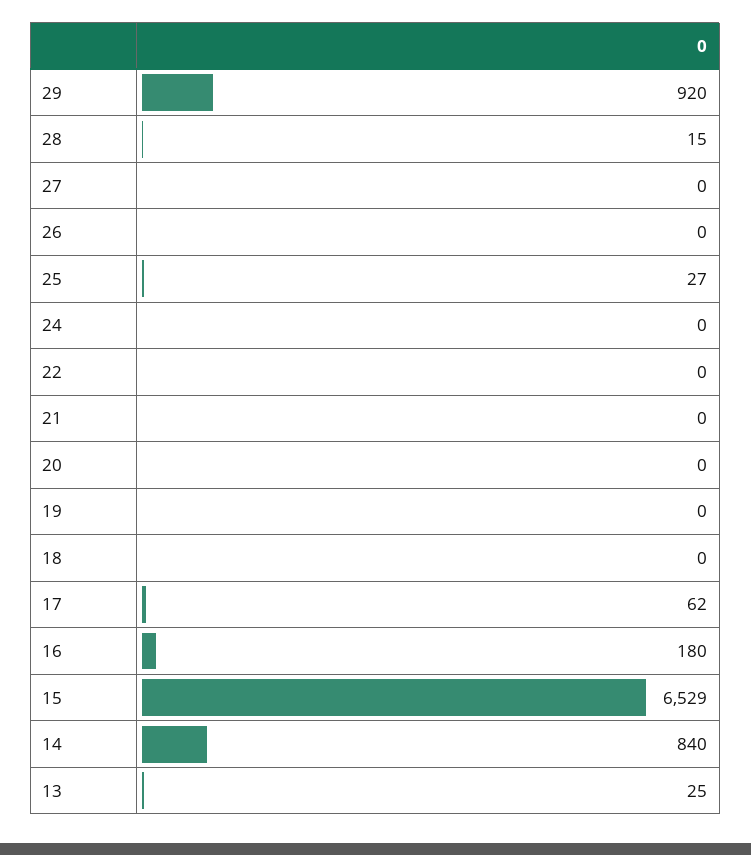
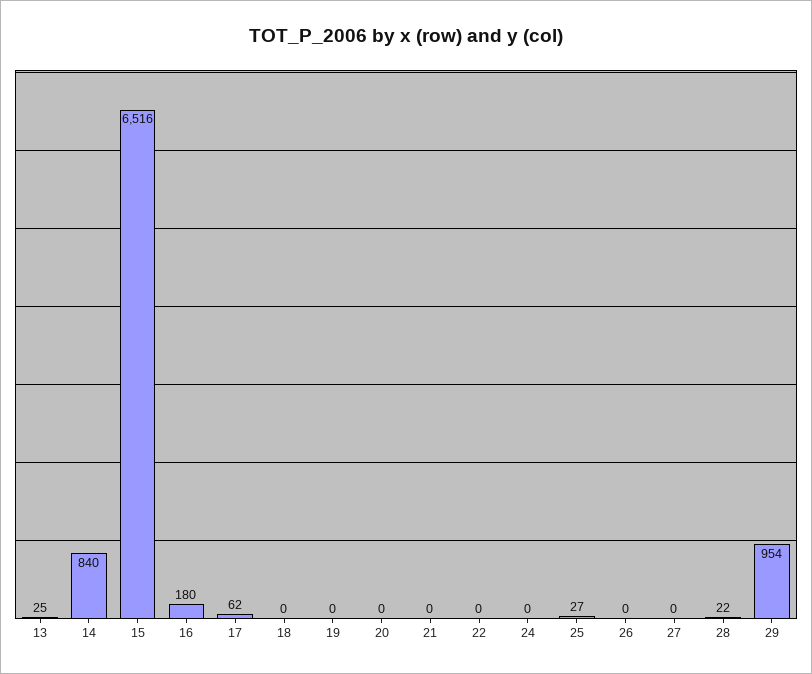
  {
-   "29": 920,
+   "29": 954,
-   "28": 15,
+   "28": 22,
    "27": 0,
    "26": 0,
    "25": 27,
    "24": 0,
    "22": 0,
    "21": 0,
    "20": 0,
    "19": 0,
    "18": 0,
    "17": 62,
    "16": 180,
-   "15": 6529,
+   "15": 6516,
    "14": 840,
    "13": 25
  }

